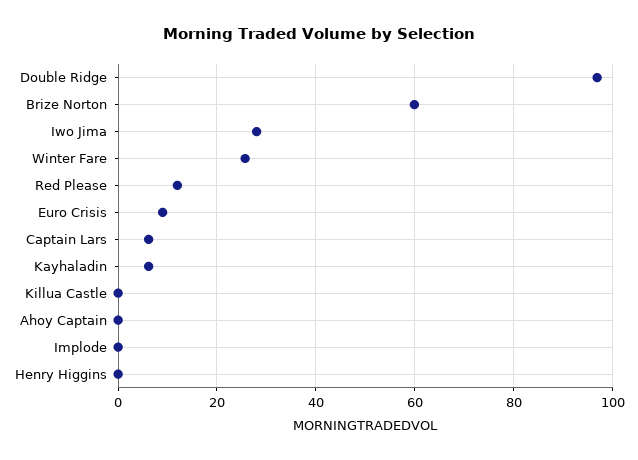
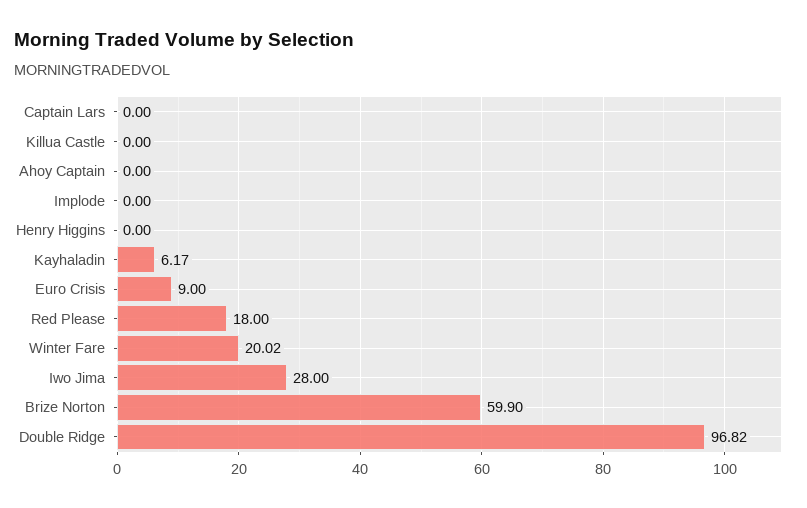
  {
    "Double Ridge": 96.82,
    "Brize Norton": 59.9,
    "Iwo Jima": 28,
-   "Winter Fare": 26,
+   "Winter Fare": 20.02,
-   "Red Please": 12,
+   "Red Please": 18,
    "Euro Crisis": 9,
-   "Captain Lars": 6,
+   "Captain Lars": 0,
    "Kayhaladin": 6.17,
    "Killua Castle": 0,
    "Ahoy Captain": 0,
    "Implode": 0,
    "Henry Higgins": 0
  }

